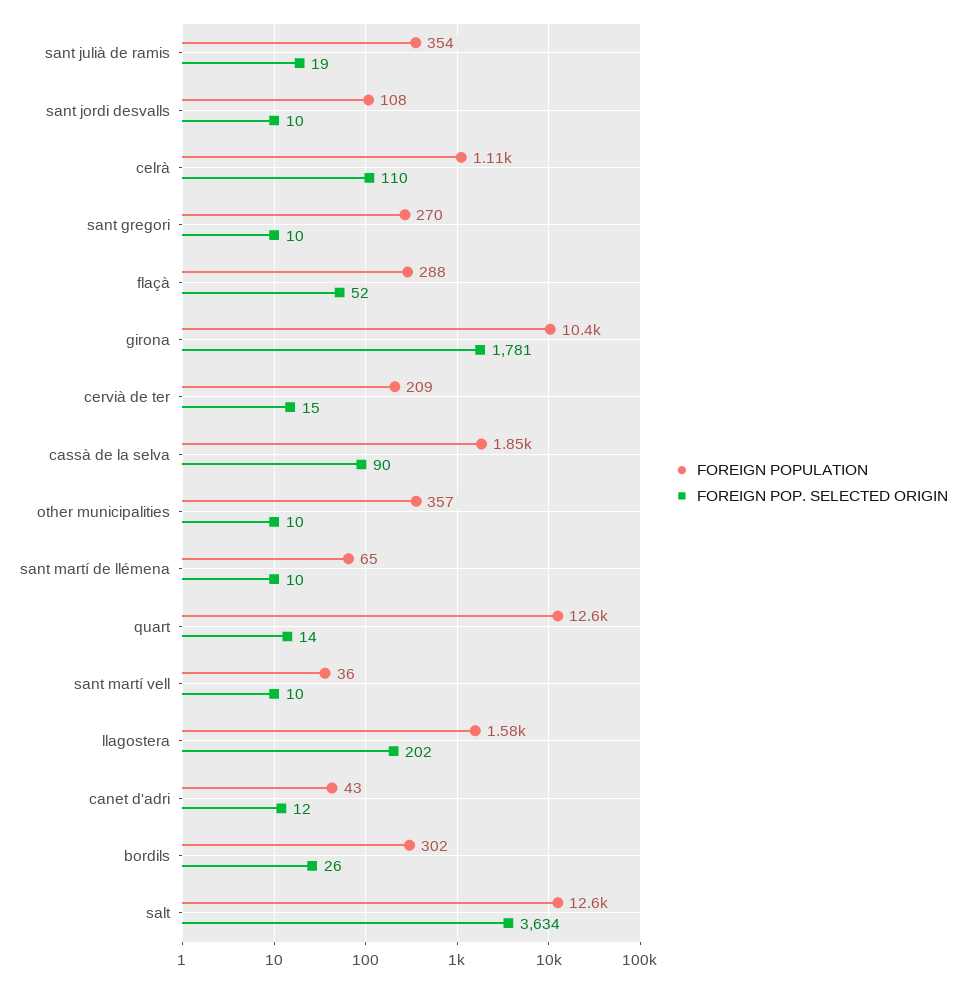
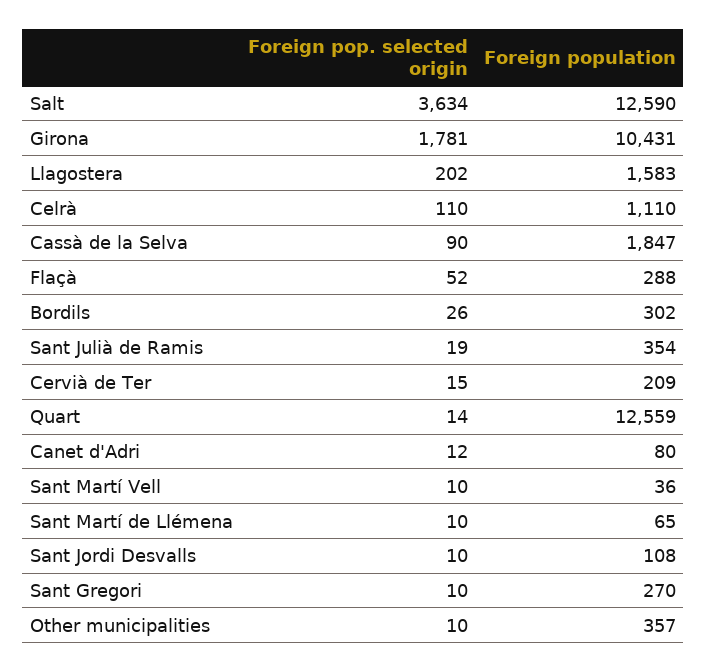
  {
    "FOREIGN POPULATION": {
      "sant julià de ramis": 354,
      "sant jordi desvalls": 108,
      "celrà": 1110,
      "sant gregori": 270,
      "flaçà": 288,
      "girona": 10431,
      "cervià de ter": 209,
      "cassà de la selva": 1847,
      "other municipalities": 357,
      "sant martí de llémena": 65,
      "quart": 12559,
      "sant martí vell": 36,
      "llagostera": 1583,
-     "canet d'adri": 43,
+     "canet d'adri": 80,
      "bordils": 302,
      "salt": 12590
    },
    "FOREIGN POP. SELECTED ORIGIN": {
      "sant julià de ramis": 19,
      "sant jordi desvalls": 10,
      "celrà": 110,
      "sant gregori": 10,
      "flaçà": 52,
      "girona": 1781,
      "cervià de ter": 15,
      "cassà de la selva": 90,
      "other municipalities": 10,
      "sant martí de llémena": 10,
      "quart": 14,
      "sant martí vell": 10,
      "llagostera": 202,
      "canet d'adri": 12,
      "bordils": 26,
      "salt": 3634
    }
  }

